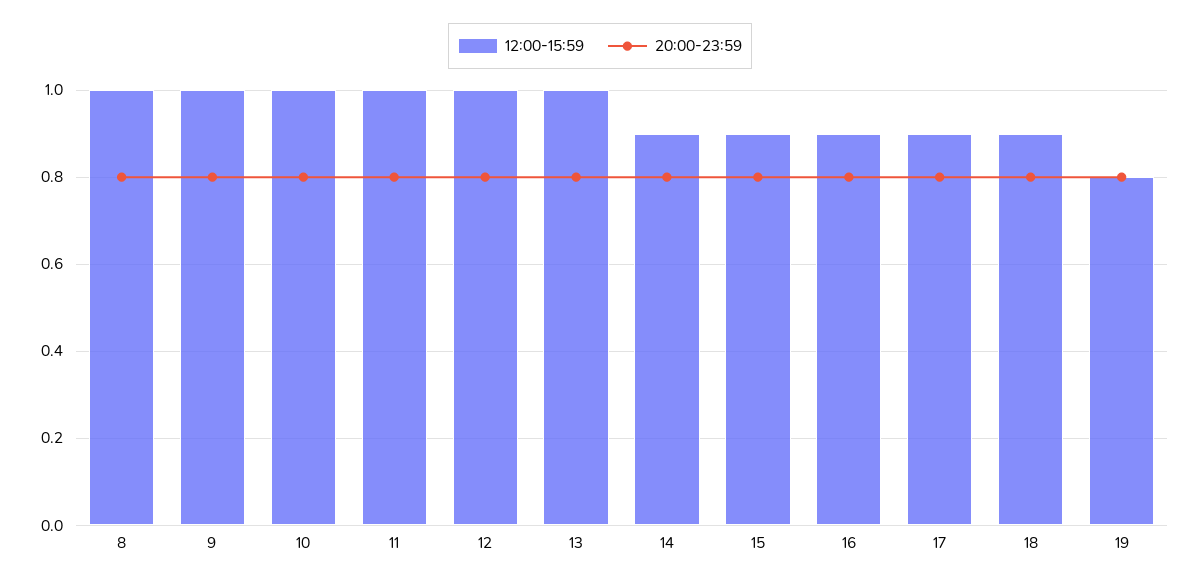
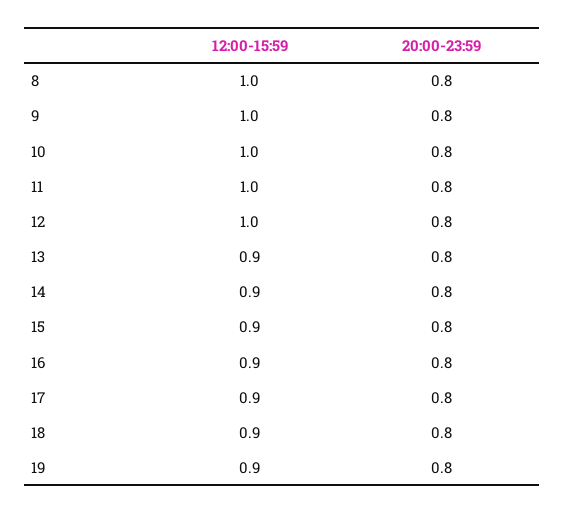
  {
    "12:00-15:59": {
      "8": 1,
      "9": 1,
      "10": 1,
      "11": 1,
      "12": 1,
-     "13": 1,
+     "13": 0.9,
      "14": 0.9,
      "15": 0.9,
      "16": 0.9,
      "17": 0.9,
      "18": 0.9,
-     "19": 0.8
+     "19": 0.9
    },
    "20:00-23:59": {
      "8": 0.8,
      "9": 0.8,
      "10": 0.8,
      "11": 0.8,
      "12": 0.8,
      "13": 0.8,
      "14": 0.8,
      "15": 0.8,
      "16": 0.8,
      "17": 0.8,
      "18": 0.8,
      "19": 0.8
    }
  }

